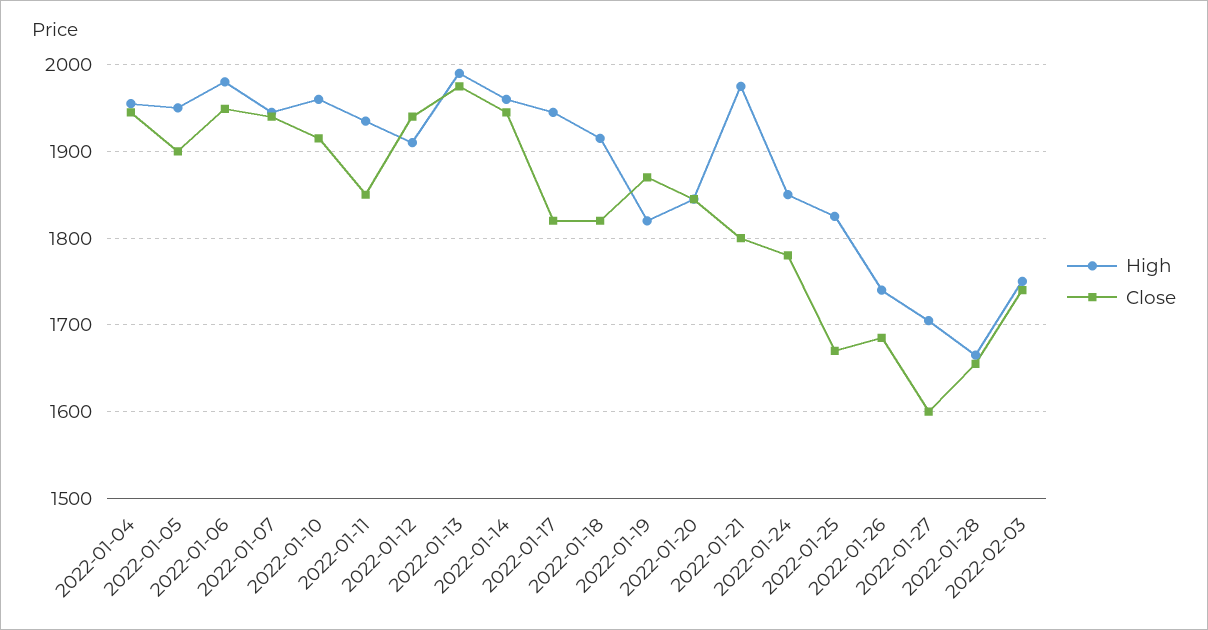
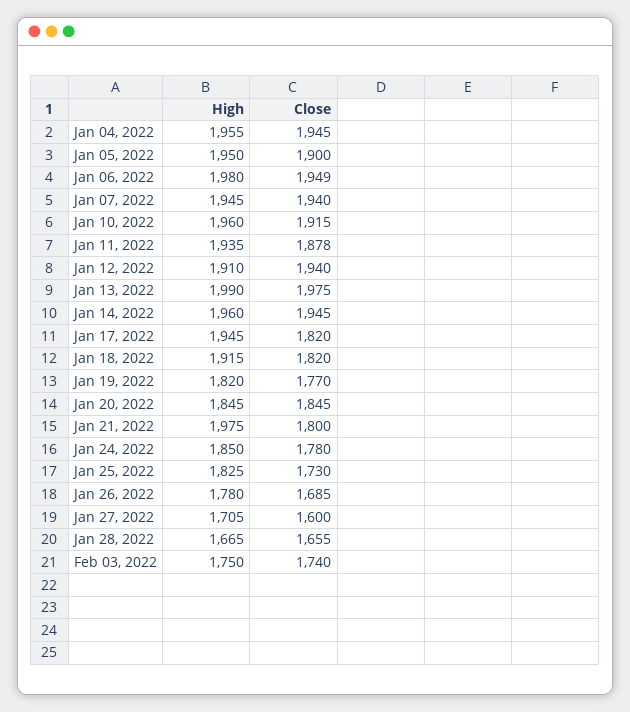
  {
    "High": {
      "2022-01-04": 1955,
      "2022-01-05": 1950,
      "2022-01-06": 1980,
      "2022-01-07": 1945,
      "2022-01-10": 1960,
      "2022-01-11": 1935,
      "2022-01-12": 1910,
      "2022-01-13": 1990,
      "2022-01-14": 1960,
      "2022-01-17": 1945,
      "2022-01-18": 1915,
      "2022-01-19": 1820,
      "2022-01-20": 1845,
      "2022-01-21": 1975,
      "2022-01-24": 1850,
      "2022-01-25": 1825,
-     "2022-01-26": 1740,
+     "2022-01-26": 1780,
      "2022-01-27": 1705,
      "2022-01-28": 1665,
      "2022-02-03": 1750
    },
    "Close": {
      "2022-01-04": 1945,
      "2022-01-05": 1900,
      "2022-01-06": 1949,
      "2022-01-07": 1940,
      "2022-01-10": 1915,
-     "2022-01-11": 1850,
+     "2022-01-11": 1878,
      "2022-01-12": 1940,
      "2022-01-13": 1975,
      "2022-01-14": 1945,
      "2022-01-17": 1820,
      "2022-01-18": 1820,
-     "2022-01-19": 1870,
+     "2022-01-19": 1770,
      "2022-01-20": 1845,
      "2022-01-21": 1800,
      "2022-01-24": 1780,
-     "2022-01-25": 1670,
+     "2022-01-25": 1730,
      "2022-01-26": 1685,
      "2022-01-27": 1600,
      "2022-01-28": 1655,
      "2022-02-03": 1740
    }
  }

